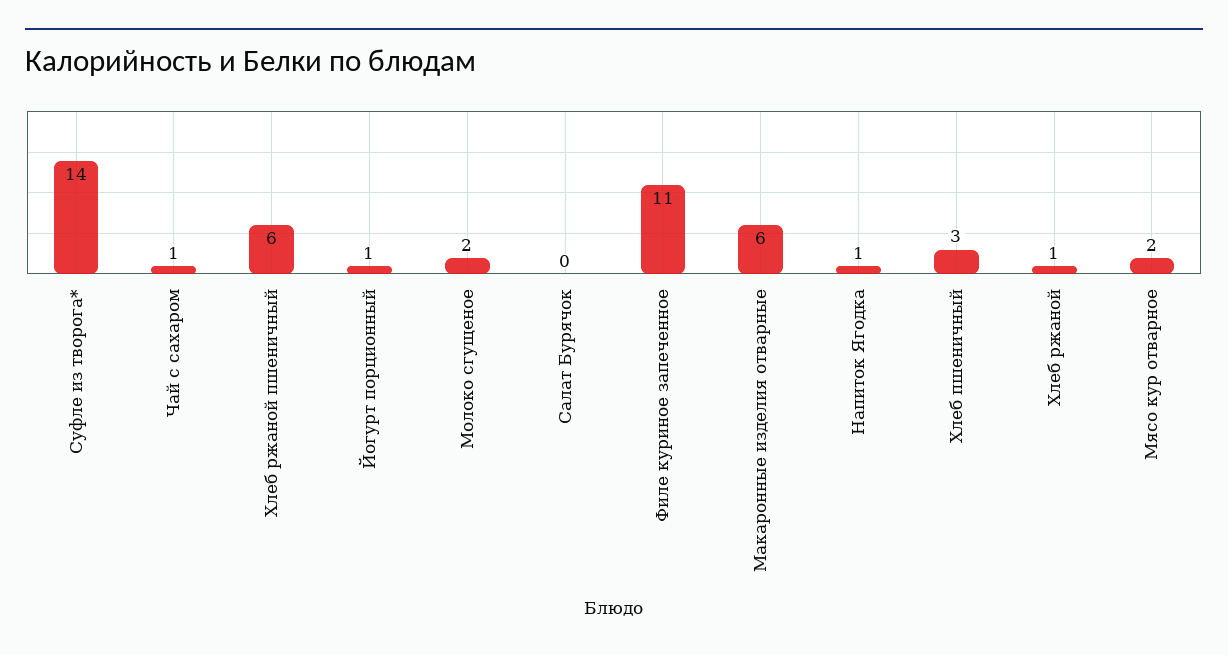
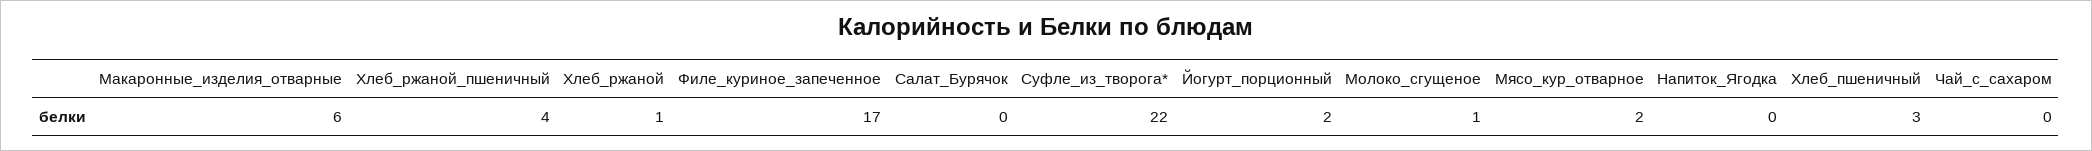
  {
-   "Суфле из творога*": 14,
+   "Суфле из творога*": 22,
-   "Чай с сахаром": 1,
+   "Чай с сахаром": 0,
-   "Хлеб ржаной пшеничный": 6,
+   "Хлеб ржаной пшеничный": 4,
-   "Йогурт порционный": 1,
+   "Йогурт порционный": 2,
-   "Молоко сгущеное": 2,
+   "Молоко сгущеное": 1,
    "Салат Бурячок": 0,
-   "Филе куриное запеченное": 11,
+   "Филе куриное запеченное": 17,
    "Макаронные изделия отварные": 6,
-   "Напиток Ягодка": 1,
+   "Напиток Ягодка": 0,
    "Хлеб пшеничный": 3,
    "Хлеб ржаной": 1,
    "Мясо кур отварное": 2
  }

